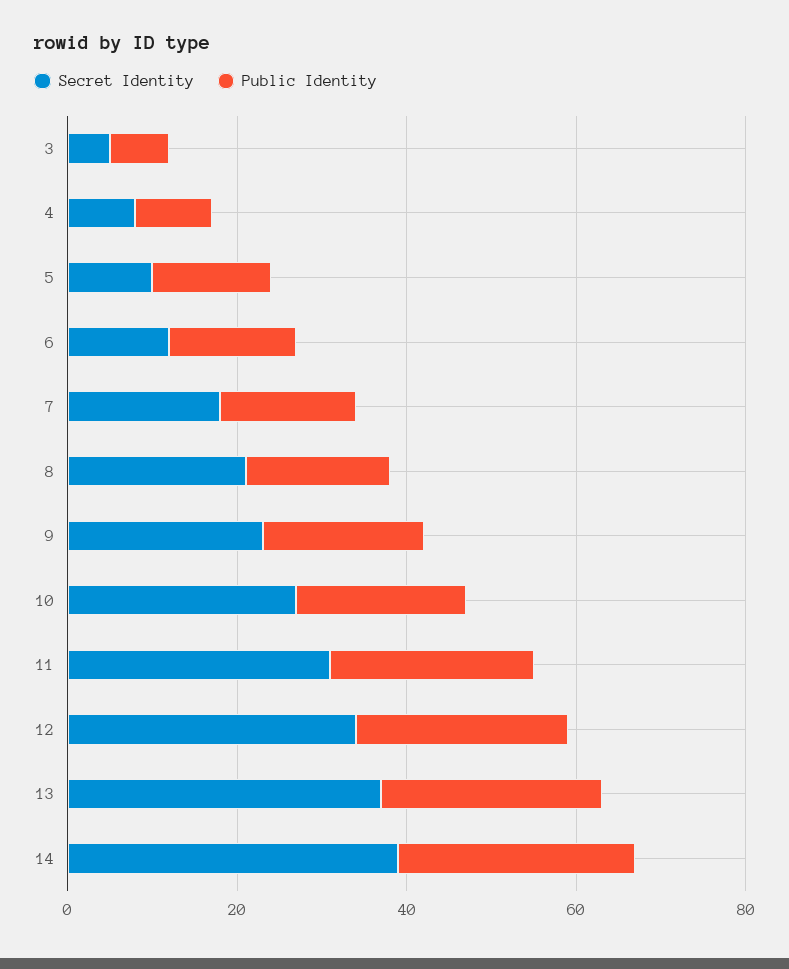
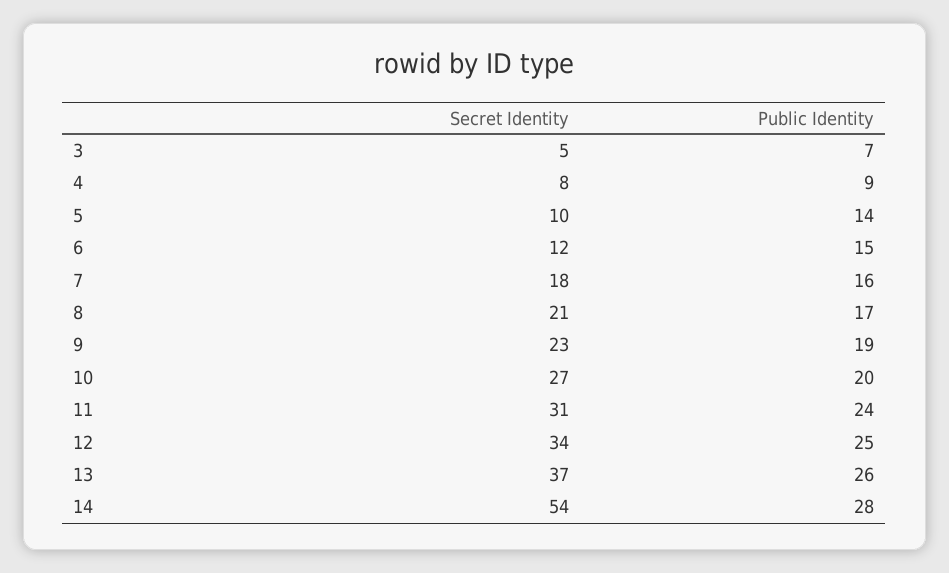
  {
    "Secret Identity": {
      "3": 5,
      "4": 8,
      "5": 10,
      "6": 12,
      "7": 18,
      "8": 21,
      "9": 23,
      "10": 27,
      "11": 31,
      "12": 34,
      "13": 37,
-     "14": 40
+     "14": 54
    },
    "Public Identity": {
      "3": 7,
      "4": 9,
      "5": 14,
      "6": 15,
      "7": 16,
      "8": 17,
      "9": 19,
      "10": 20,
      "11": 24,
      "12": 25,
      "13": 26,
      "14": 28
    }
  }

